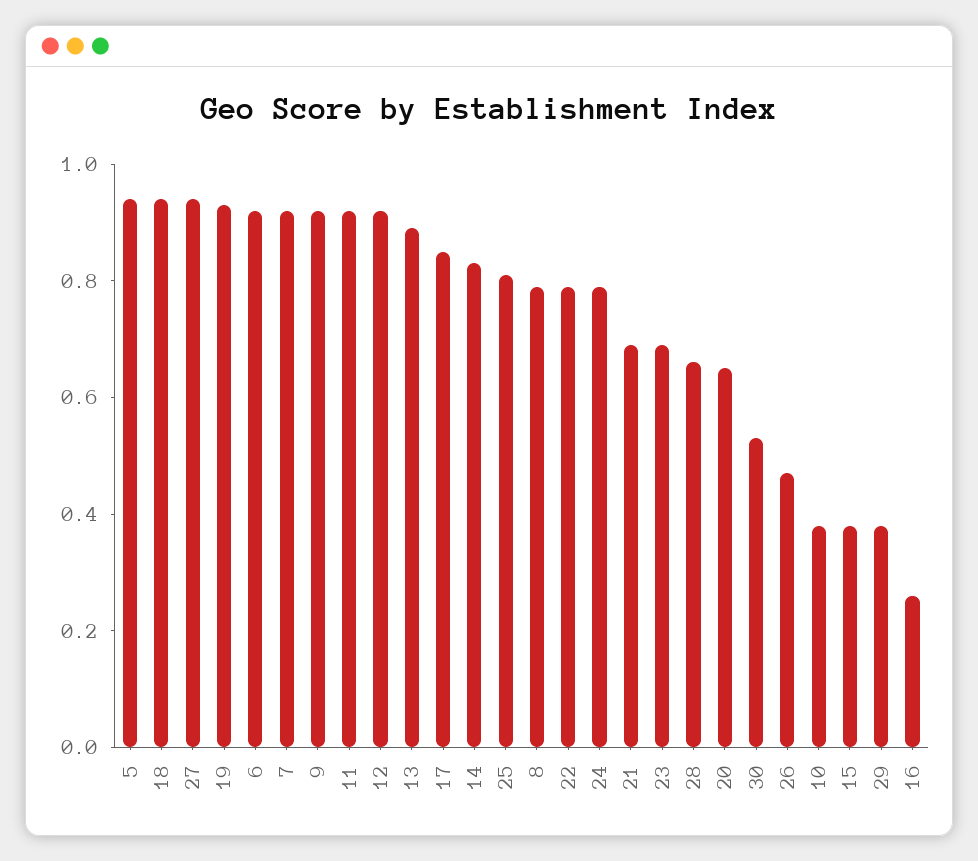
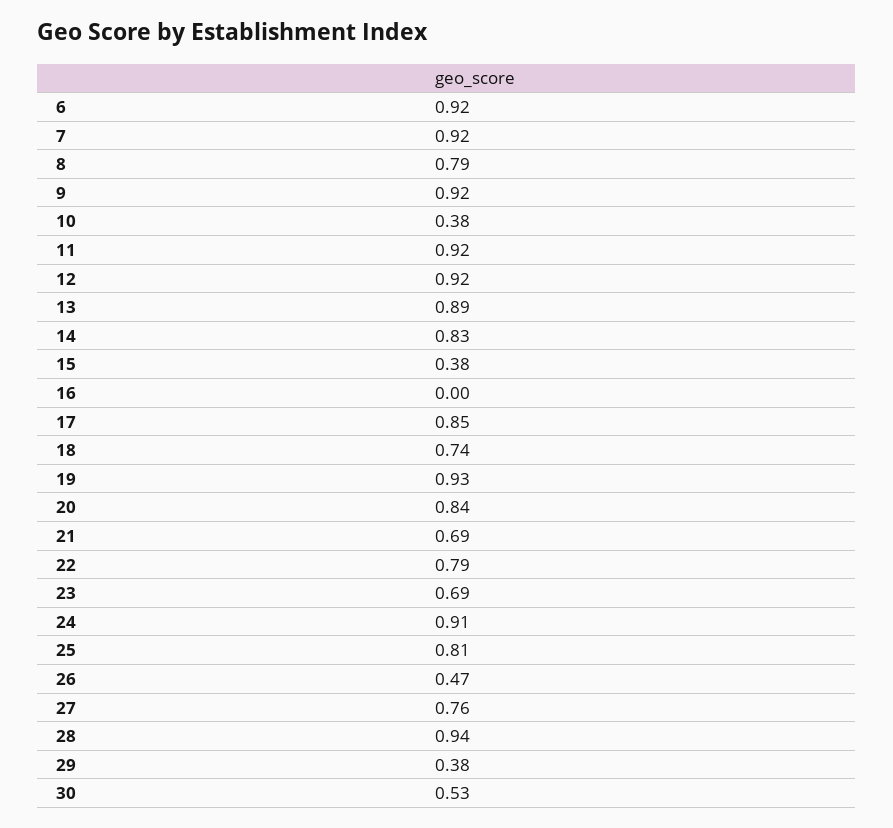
  {
-   "5": 0.95,
-   "18": 0.95,
+   "18": 0.74,
-   "27": 0.95,
+   "27": 0.76,
    "19": 0.93,
    "6": 0.92,
    "7": 0.92,
    "9": 0.92,
    "11": 0.92,
    "12": 0.92,
    "13": 0.89,
    "17": 0.85,
    "14": 0.83,
    "25": 0.81,
    "8": 0.79,
    "22": 0.79,
-   "24": 0.8,
+   "24": 0.91,
    "21": 0.69,
    "23": 0.69,
-   "28": 0.65,
+   "28": 0.94,
-   "20": 0.65,
+   "20": 0.84,
    "30": 0.53,
    "26": 0.47,
    "10": 0.38,
    "15": 0.38,
    "29": 0.38,
-   "16": 0.25
+   "16": 0
  }

